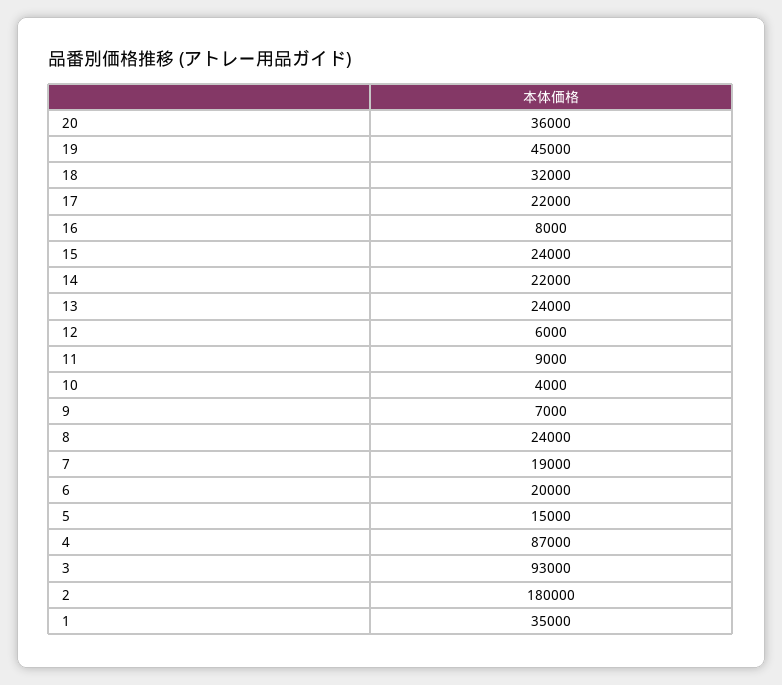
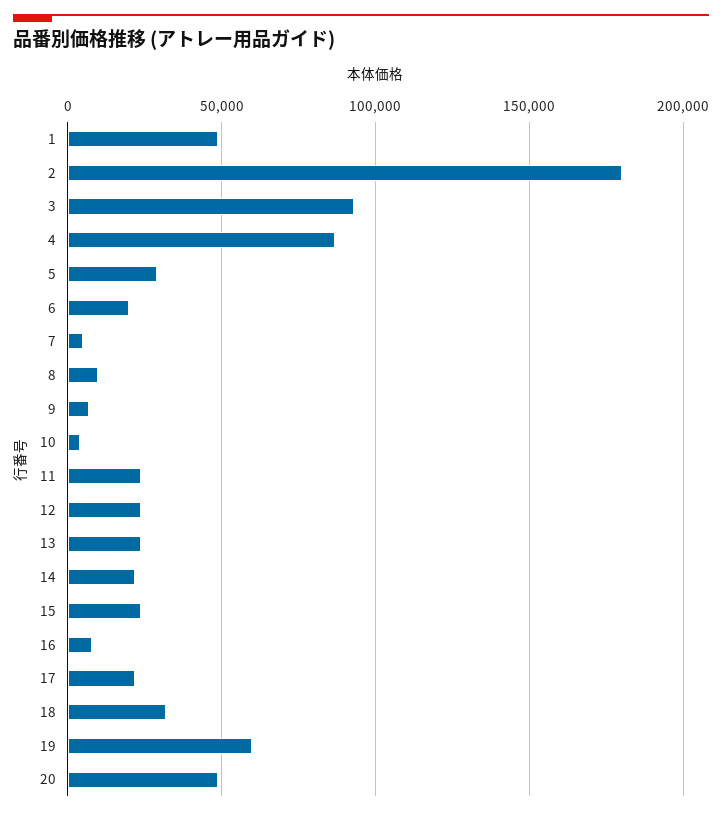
  {
-   "20": 36000,
+   "20": 50000,
-   "19": 45000,
+   "19": 60000,
    "18": 32000,
    "17": 22000,
    "16": 8000,
    "15": 24000,
    "14": 22000,
    "13": 24000,
-   "12": 6000,
+   "12": 25000,
-   "11": 9000,
+   "11": 25000,
    "10": 4000,
    "9": 7000,
-   "8": 24000,
+   "8": 10000,
-   "7": 19000,
+   "7": 5000,
    "6": 20000,
-   "5": 15000,
+   "5": 30000,
    "4": 87000,
    "3": 93000,
    "2": 180000,
-   "1": 35000
+   "1": 50000
  }

